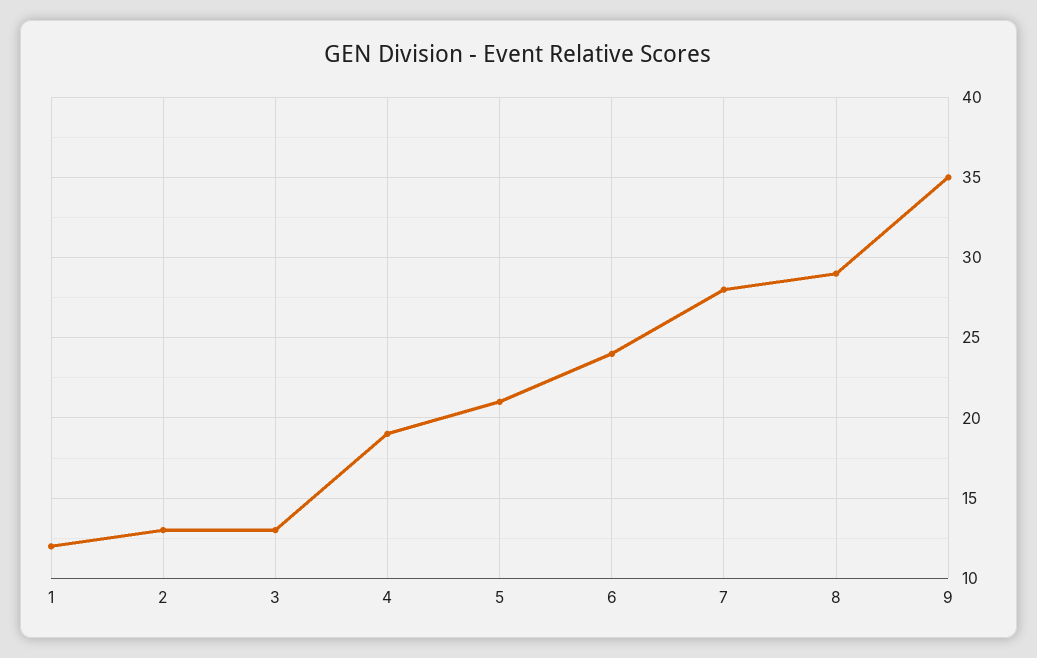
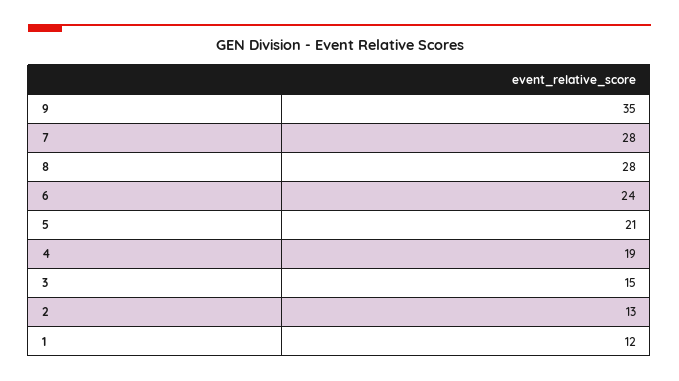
  {
    "1": 12,
    "2": 13,
-   "3": 13,
+   "3": 15,
    "4": 19,
    "5": 21,
    "6": 24,
    "7": 28,
-   "8": 29,
+   "8": 28,
    "9": 35
  }

